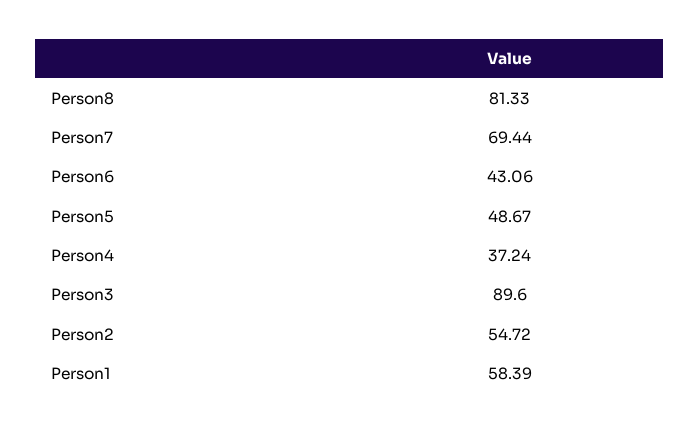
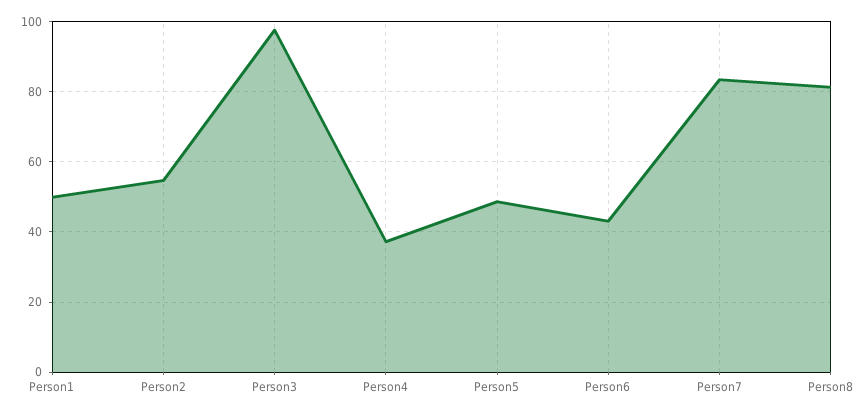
  {
    "Person8": 81.33,
-   "Person7": 69.44,
+   "Person7": 84,
    "Person6": 43.06,
    "Person5": 48.67,
    "Person4": 37.24,
-   "Person3": 89.6,
+   "Person3": 98,
    "Person2": 54.72,
-   "Person1": 58.39
+   "Person1": 50
  }

